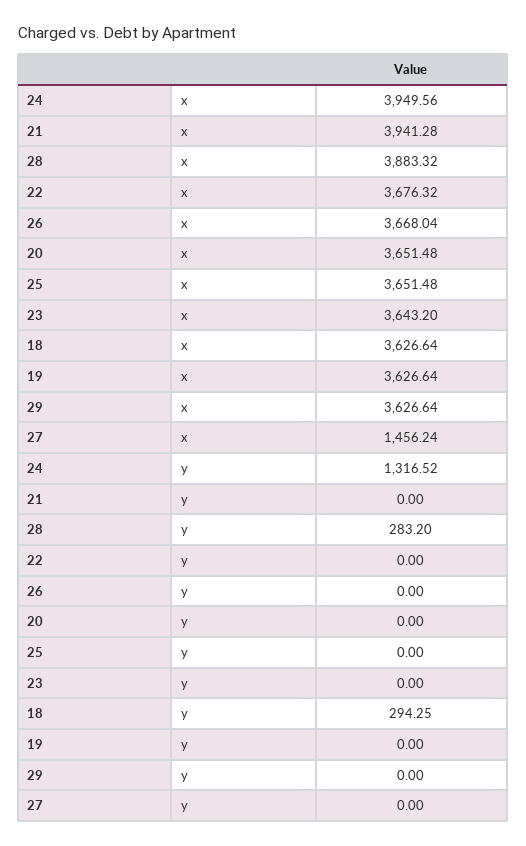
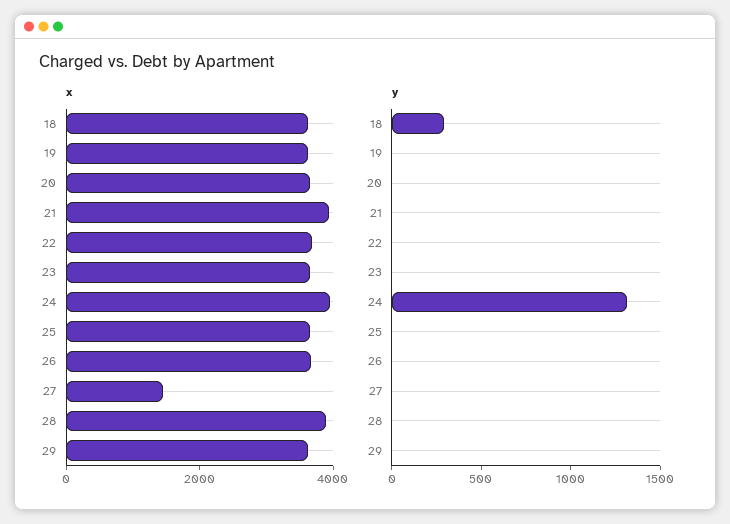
  {
    "x": {
      "24": 3949.56,
      "21": 3941.28,
      "28": 3883.32,
      "22": 3676.32,
      "26": 3668.04,
      "20": 3651.48,
      "25": 3651.48,
      "23": 3643.2,
      "18": 3626.64,
      "19": 3626.64,
      "29": 3626.64,
      "27": 1456.24
    },
    "y": {
      "24": 1316.52,
      "21": 0,
-     "28": 283.2,
+     "28": 0,
      "22": 0,
      "26": 0,
      "20": 0,
      "25": 0,
      "23": 0,
      "18": 294.25,
      "19": 0,
      "29": 0,
      "27": 0
    }
  }

